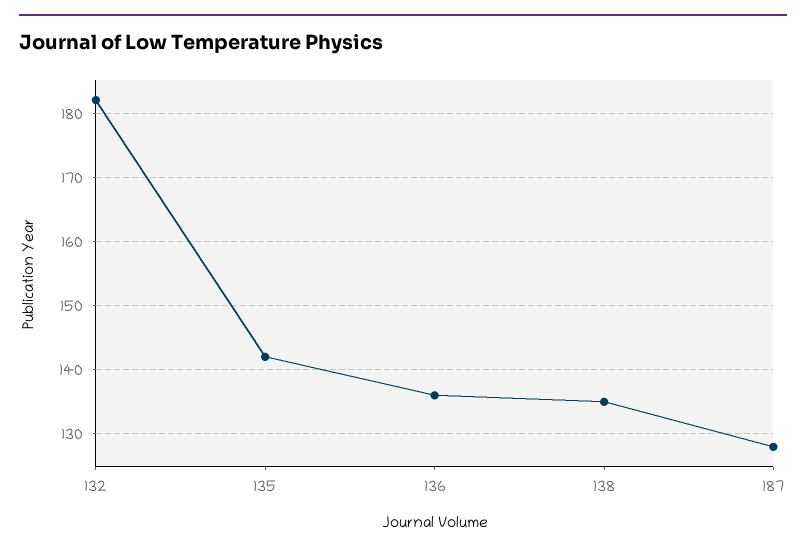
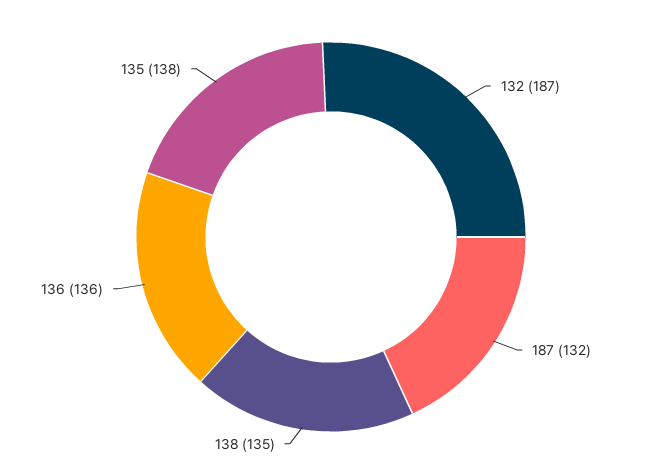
  {
-   "132": 182,
+   "132": 187,
-   "135": 142,
+   "135": 138,
    "136": 136,
    "138": 135,
-   "187": 128
+   "187": 132
  }

